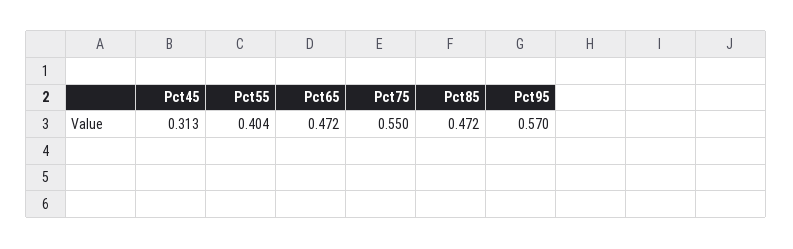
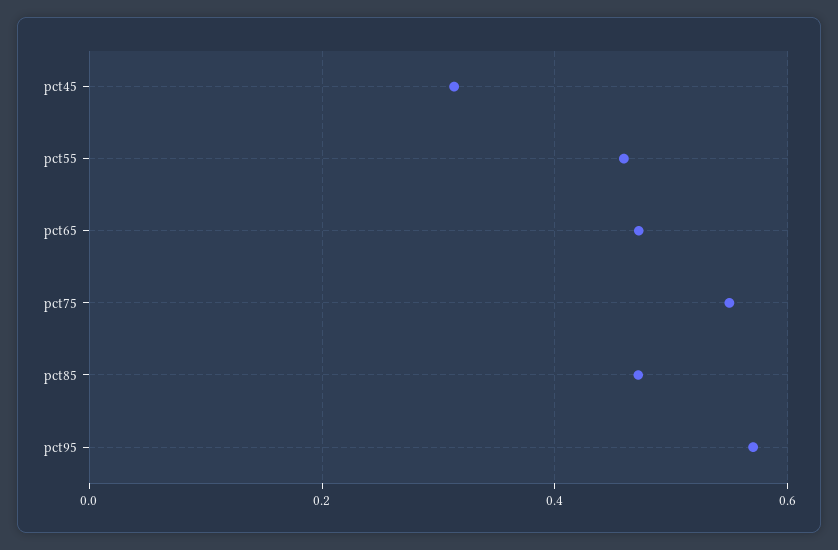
  {
    "Pct45": 0.313,
-   "Pct55": 0.404,
+   "Pct55": 0.46,
    "Pct65": 0.472,
    "Pct75": 0.55,
    "Pct85": 0.472,
    "Pct95": 0.57
  }

